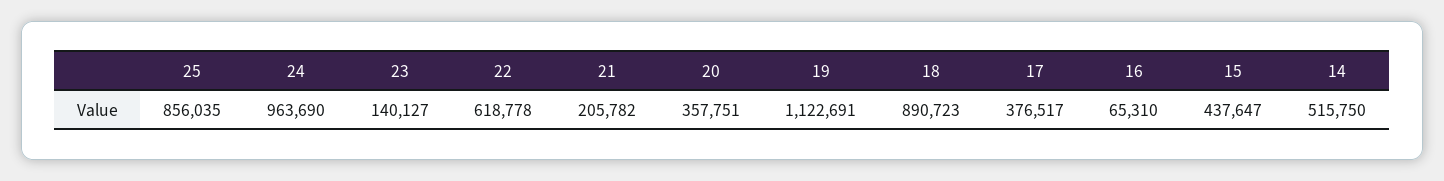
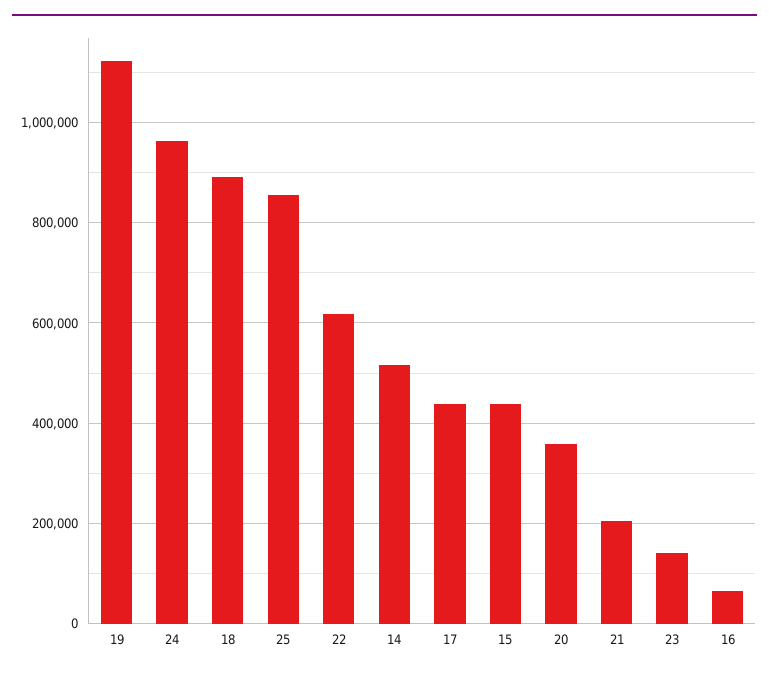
  {
    "25": 856035,
    "24": 963690,
    "23": 140127,
    "22": 618778,
    "21": 205782,
    "20": 357751,
    "19": 1122691,
    "18": 890723,
-   "17": 376517,
+   "17": 440000,
    "16": 65310,
    "15": 437647,
    "14": 515750
  }

